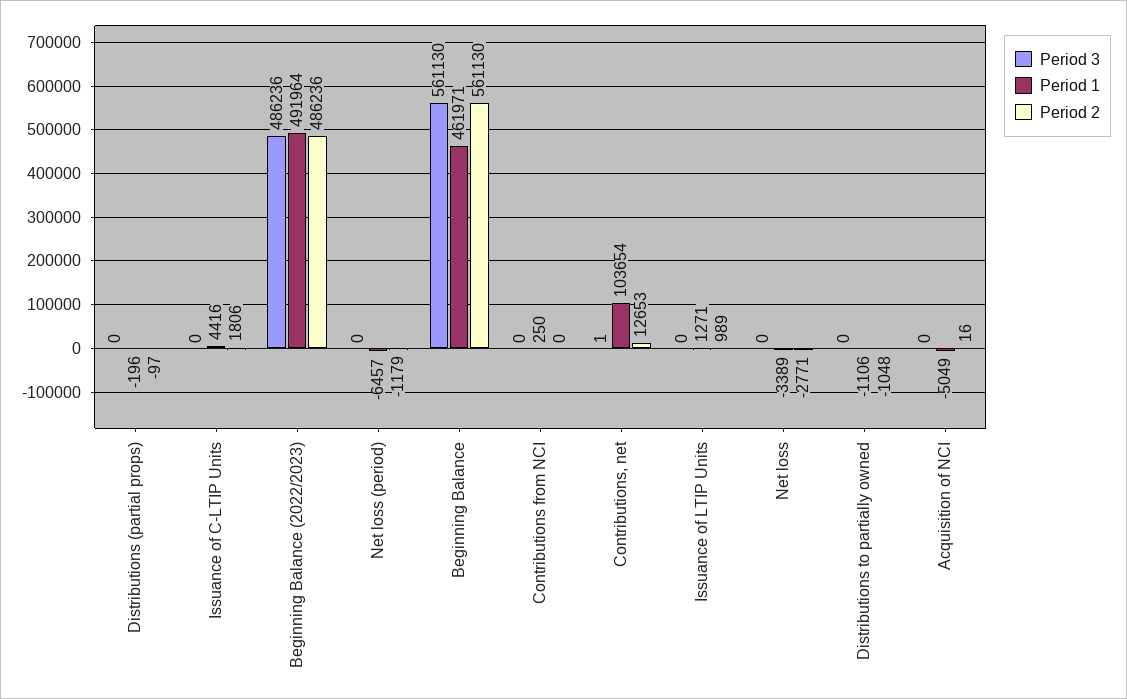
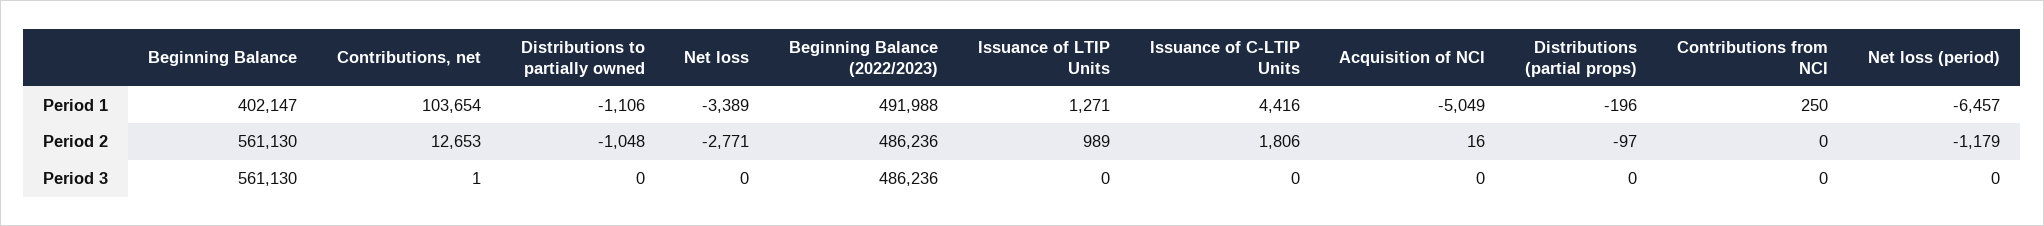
  {
    "Period 3": {
      "Distributions (partial props)": 0,
      "Issuance of C-LTIP Units": 0,
      "Beginning Balance (2022/2023)": 486236,
      "Net loss (period)": 0,
      "Beginning Balance": 561130,
      "Contributions from NCI": 0,
      "Contributions, net": 1,
      "Issuance of LTIP Units": 0,
      "Net loss": 0,
      "Distributions to partially owned": 0,
      "Acquisition of NCI": 0
    },
    "Period 1": {
      "Distributions (partial props)": -196,
      "Issuance of C-LTIP Units": 4416,
-     "Beginning Balance (2022/2023)": 491964,
+     "Beginning Balance (2022/2023)": 491988,
      "Net loss (period)": -6457,
-     "Beginning Balance": 461971,
+     "Beginning Balance": 402147,
      "Contributions from NCI": 250,
      "Contributions, net": 103654,
      "Issuance of LTIP Units": 1271,
      "Net loss": -3389,
      "Distributions to partially owned": -1106,
      "Acquisition of NCI": -5049
    },
    "Period 2": {
      "Distributions (partial props)": -97,
      "Issuance of C-LTIP Units": 1806,
      "Beginning Balance (2022/2023)": 486236,
      "Net loss (period)": -1179,
      "Beginning Balance": 561130,
      "Contributions from NCI": 0,
      "Contributions, net": 12653,
      "Issuance of LTIP Units": 989,
      "Net loss": -2771,
      "Distributions to partially owned": -1048,
      "Acquisition of NCI": 16
    }
  }

